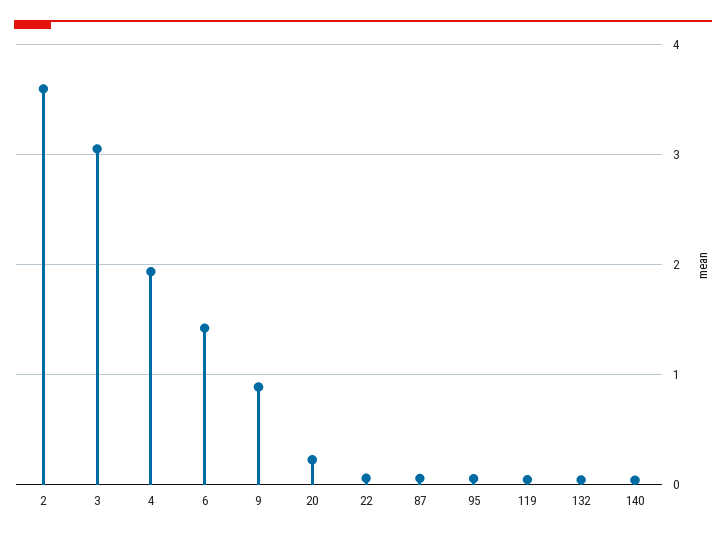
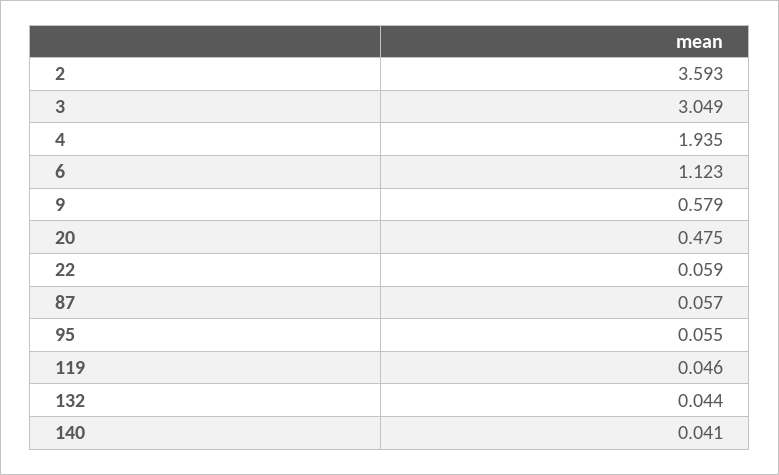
  {
    "2": 3.593,
    "3": 3.049,
    "4": 1.935,
-   "6": 1.4,
+   "6": 1.123,
-   "9": 0.9,
+   "9": 0.579,
-   "20": 0.2,
+   "20": 0.475,
    "22": 0.059,
    "87": 0.057,
    "95": 0.055,
    "119": 0.046,
    "132": 0.044,
    "140": 0.041
  }

